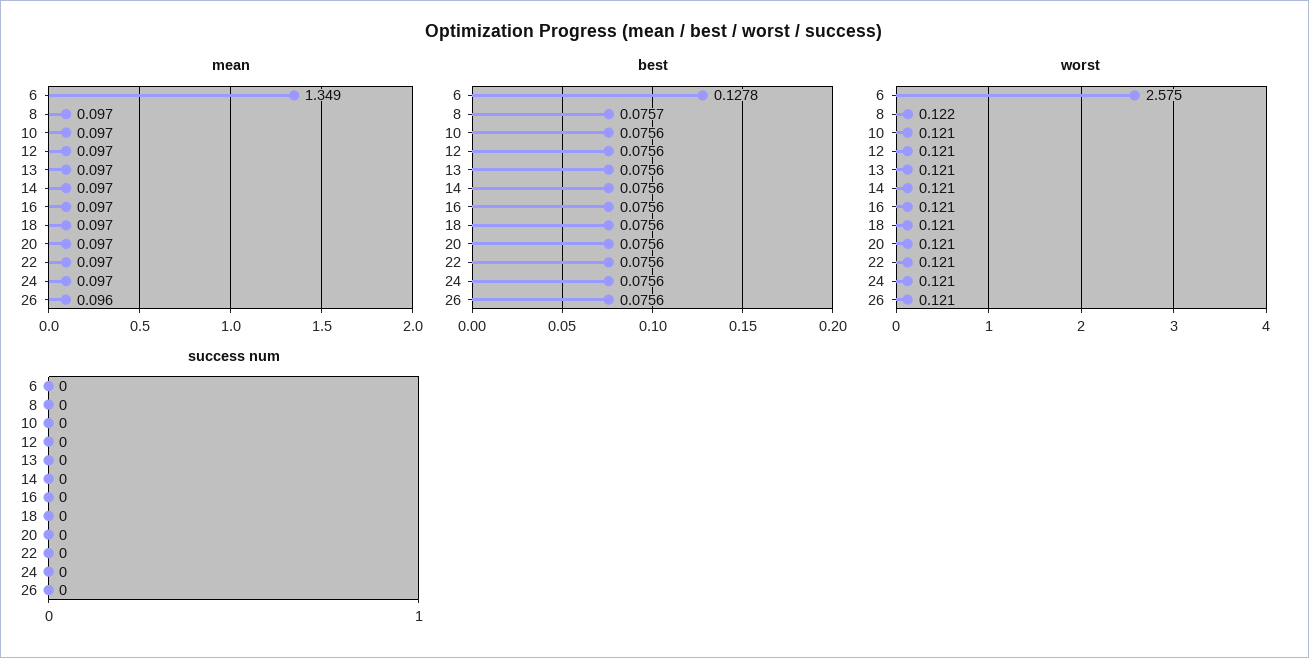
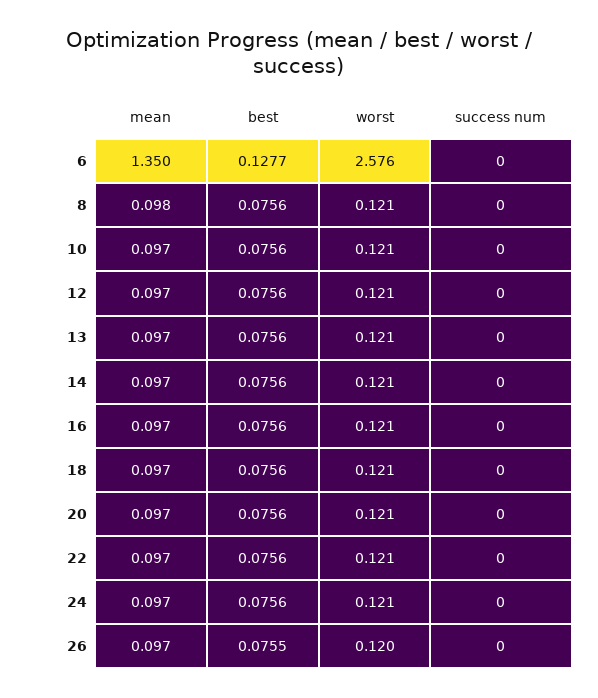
  {
    "mean": {
-     "6": 1.349,
+     "6": 1.35,
-     "8": 0.097,
+     "8": 0.098,
      "10": 0.097,
      "12": 0.097,
      "13": 0.097,
      "14": 0.097,
      "16": 0.097,
      "18": 0.097,
      "20": 0.097,
      "22": 0.097,
      "24": 0.097,
-     "26": 0.096
+     "26": 0.097
    },
    "best": {
-     "6": 0.1278,
+     "6": 0.1277,
-     "8": 0.0757,
+     "8": 0.0756,
      "10": 0.0756,
      "12": 0.0756,
      "13": 0.0756,
      "14": 0.0756,
      "16": 0.0756,
      "18": 0.0756,
      "20": 0.0756,
      "22": 0.0756,
      "24": 0.0756,
-     "26": 0.0756
+     "26": 0.0755
    },
    "worst": {
-     "6": 2.575,
+     "6": 2.576,
-     "8": 0.122,
+     "8": 0.121,
      "10": 0.121,
      "12": 0.121,
      "13": 0.121,
      "14": 0.121,
      "16": 0.121,
      "18": 0.121,
      "20": 0.121,
      "22": 0.121,
      "24": 0.121,
-     "26": 0.121
+     "26": 0.12
    },
    "success num": {
      "6": 0,
      "8": 0,
      "10": 0,
      "12": 0,
      "13": 0,
      "14": 0,
      "16": 0,
      "18": 0,
      "20": 0,
      "22": 0,
      "24": 0,
      "26": 0
    }
  }

